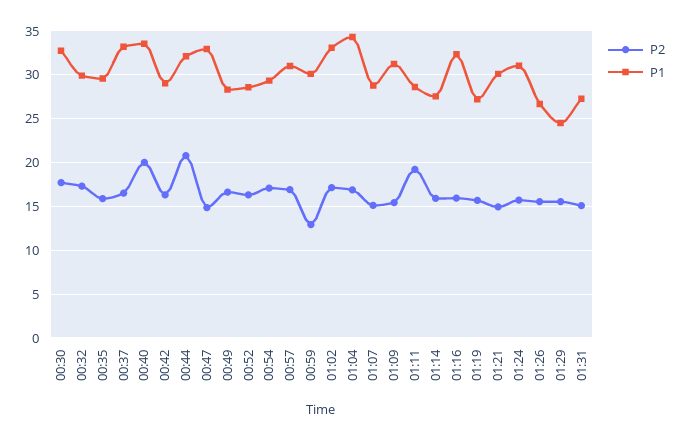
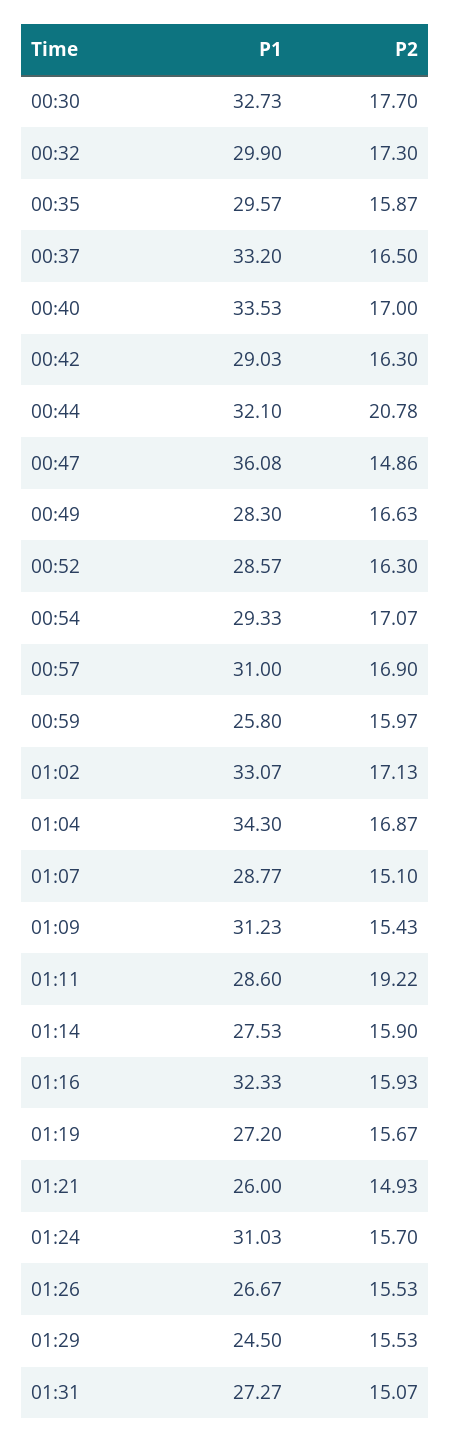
  {
    "P2": {
      "00:30": 17.7,
      "00:32": 17.3,
      "00:35": 15.87,
      "00:37": 16.5,
-     "00:40": 20,
+     "00:40": 17,
      "00:42": 16.3,
      "00:44": 20.78,
      "00:47": 14.86,
      "00:49": 16.63,
      "00:52": 16.3,
      "00:54": 17.07,
      "00:57": 16.9,
-     "00:59": 13,
+     "00:59": 15.97,
      "01:02": 17.13,
      "01:04": 16.87,
      "01:07": 15.1,
      "01:09": 15.43,
      "01:11": 19.22,
      "01:14": 15.9,
      "01:16": 15.93,
      "01:19": 15.67,
      "01:21": 14.93,
      "01:24": 15.7,
      "01:26": 15.53,
      "01:29": 15.53,
      "01:31": 15.07
    },
    "P1": {
      "00:30": 32.73,
      "00:32": 29.9,
      "00:35": 29.57,
      "00:37": 33.2,
      "00:40": 33.53,
      "00:42": 29.03,
      "00:44": 32.1,
-     "00:47": 33,
+     "00:47": 36.08,
      "00:49": 28.3,
      "00:52": 28.57,
      "00:54": 29.33,
      "00:57": 31,
-     "00:59": 30,
+     "00:59": 25.8,
      "01:02": 33.07,
      "01:04": 34.3,
      "01:07": 28.77,
      "01:09": 31.23,
      "01:11": 28.6,
      "01:14": 27.53,
      "01:16": 32.33,
      "01:19": 27.2,
-     "01:21": 30,
+     "01:21": 26,
      "01:24": 31.03,
      "01:26": 26.67,
      "01:29": 24.5,
      "01:31": 27.27
    }
  }

